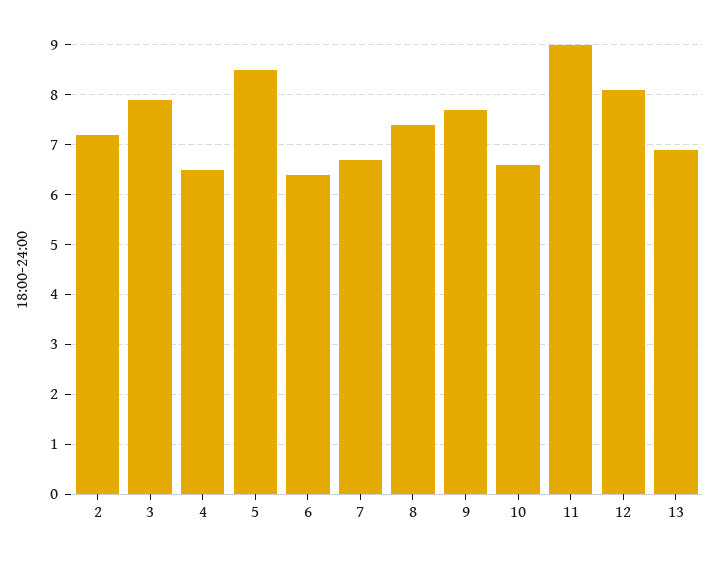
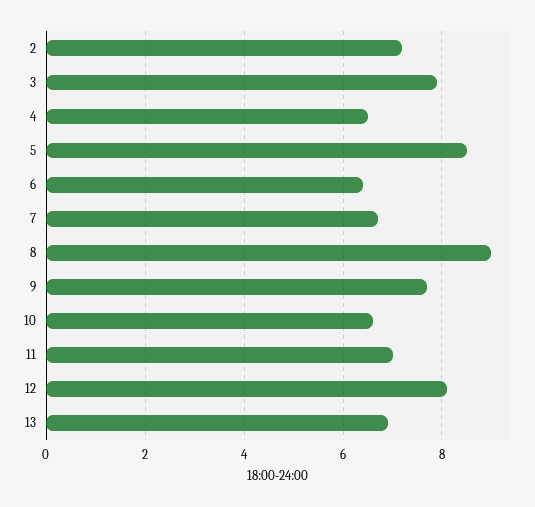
  {
    "2": 7,
    "3": 8,
    "4": 6.5,
    "5": 8.5,
    "6": 6.5,
    "7": 6.5,
-   "8": 7.5,
+   "8": 9,
    "9": 7.5,
    "10": 6.5,
-   "11": 9,
+   "11": 7,
    "12": 8,
    "13": 7
  }

